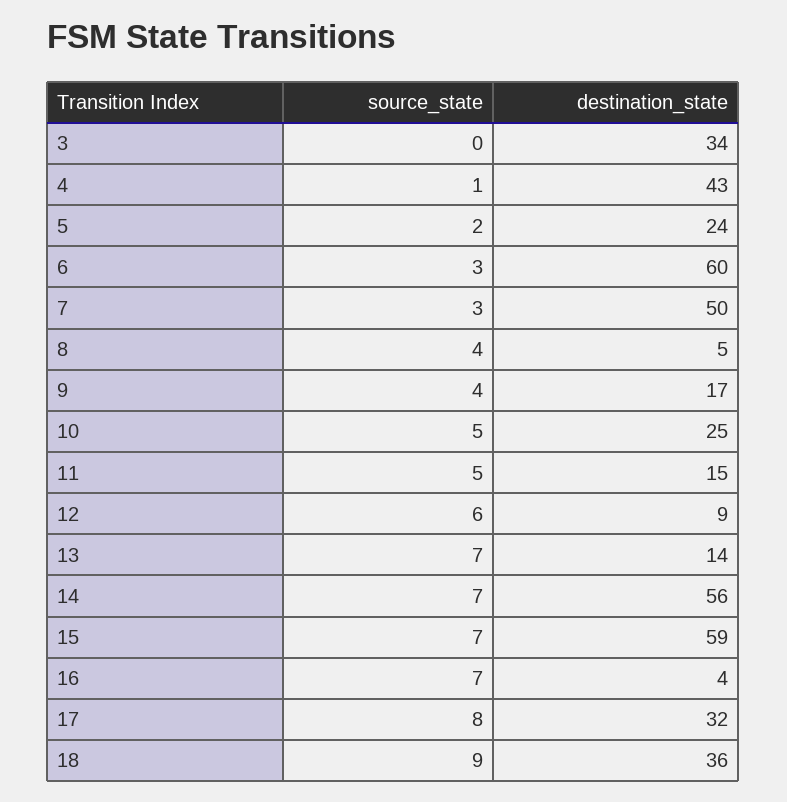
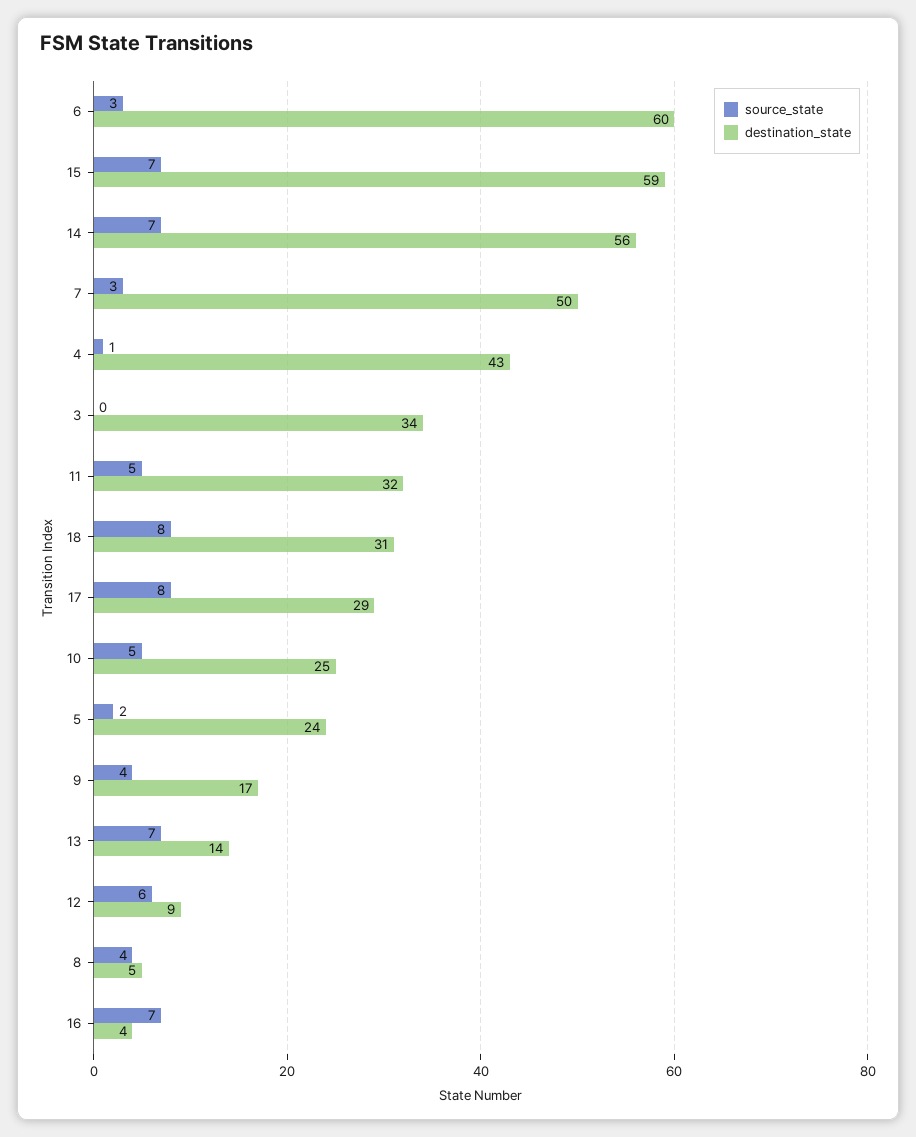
  {
    "source_state": {
      "3": 0,
      "4": 1,
      "5": 2,
      "6": 3,
      "7": 3,
      "8": 4,
      "9": 4,
      "10": 5,
      "11": 5,
      "12": 6,
      "13": 7,
      "14": 7,
      "15": 7,
      "16": 7,
      "17": 8,
-     "18": 9
+     "18": 8
    },
    "destination_state": {
      "3": 34,
      "4": 43,
      "5": 24,
      "6": 60,
      "7": 50,
      "8": 5,
      "9": 17,
      "10": 25,
-     "11": 15,
+     "11": 32,
      "12": 9,
      "13": 14,
      "14": 56,
      "15": 59,
      "16": 4,
-     "17": 32,
+     "17": 29,
-     "18": 36
+     "18": 31
    }
  }

